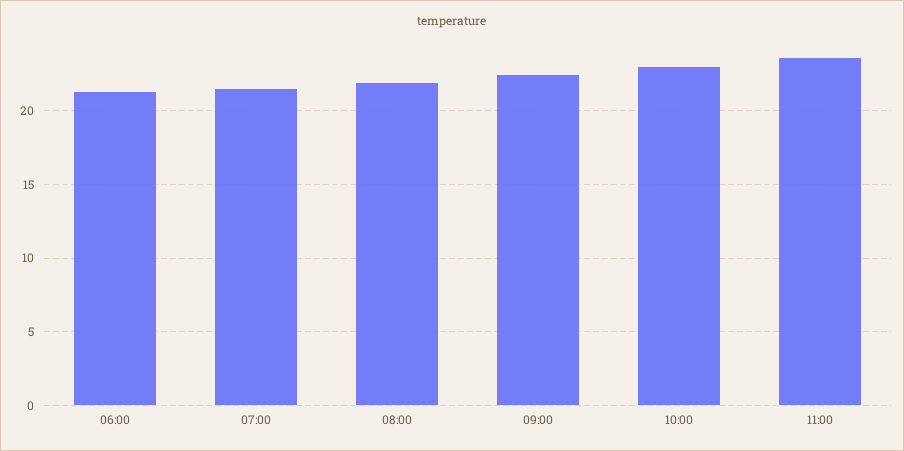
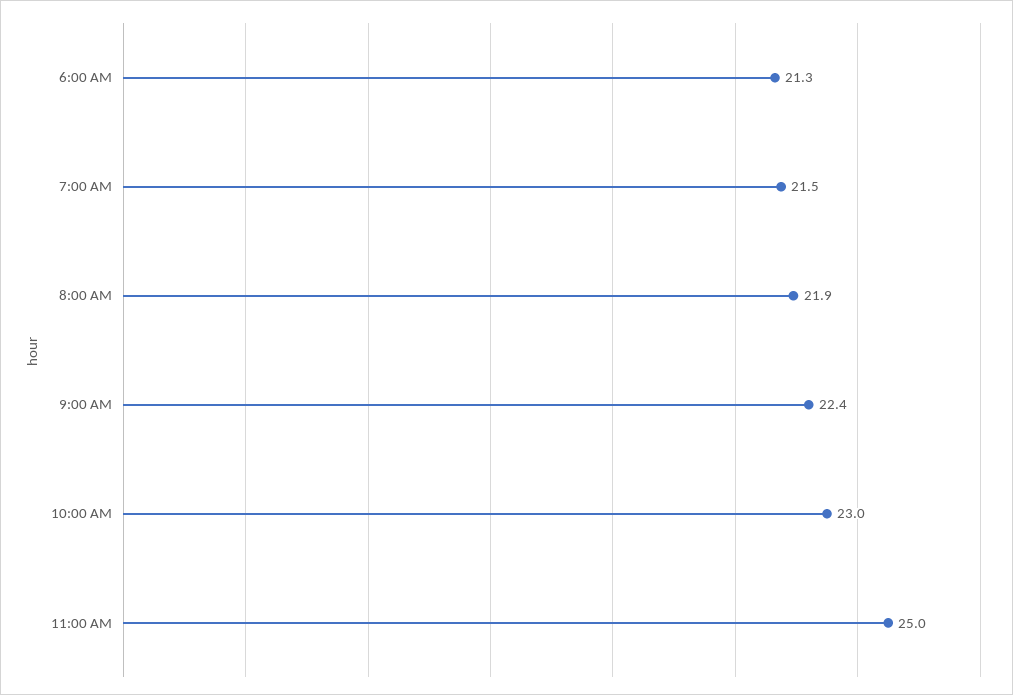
  {
    "06:00": 21.3,
    "07:00": 21.5,
    "08:00": 21.9,
    "09:00": 22.4,
    "10:00": 23,
-   "11:00": 23.5
+   "11:00": 25
  }

